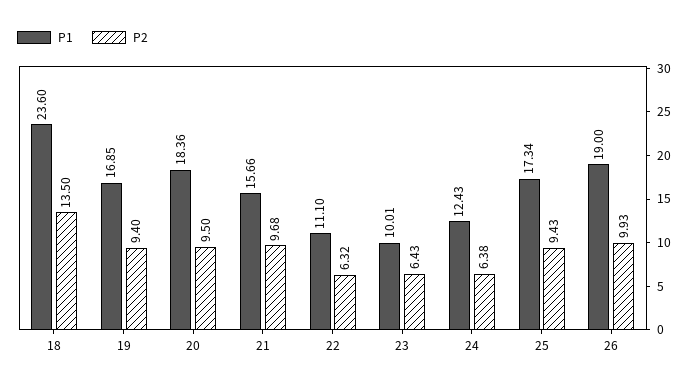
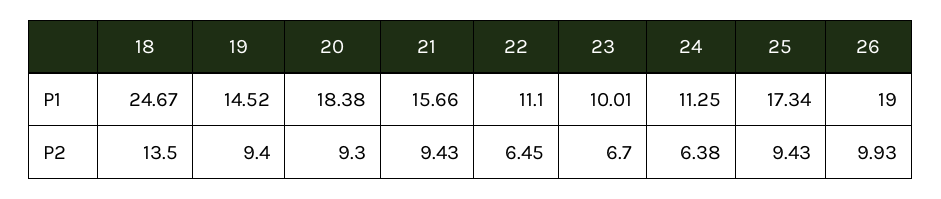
  {
    "P1": {
-     "18": 23.6,
+     "18": 24.67,
-     "19": 16.85,
+     "19": 14.52,
-     "20": 18.36,
+     "20": 18.38,
      "21": 15.66,
      "22": 11.1,
      "23": 10.01,
-     "24": 12.43,
+     "24": 11.25,
      "25": 17.34,
      "26": 19
    },
    "P2": {
      "18": 13.5,
      "19": 9.4,
-     "20": 9.5,
+     "20": 9.3,
-     "21": 9.68,
+     "21": 9.43,
-     "22": 6.32,
+     "22": 6.45,
-     "23": 6.43,
+     "23": 6.7,
      "24": 6.38,
      "25": 9.43,
      "26": 9.93
    }
  }

